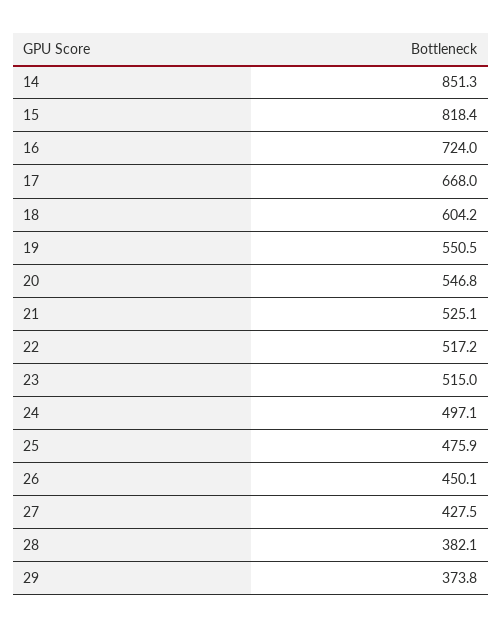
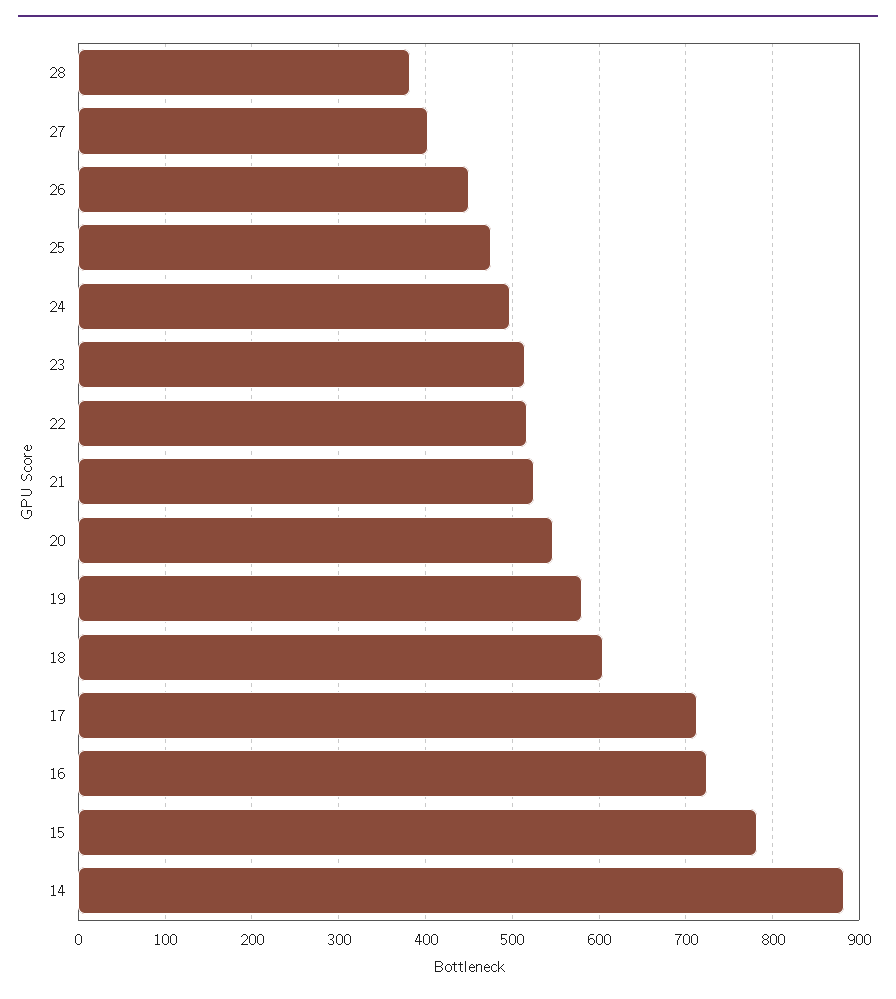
  {
-   "14": 851.3,
+   "14": 880,
-   "15": 818.4,
+   "15": 780,
    "16": 724,
-   "17": 668,
+   "17": 710,
    "18": 604.2,
-   "19": 550.5,
+   "19": 580,
    "20": 546.8,
    "21": 525.1,
    "22": 517.2,
    "23": 515,
    "24": 497.1,
    "25": 475.9,
    "26": 450.1,
-   "27": 427.5,
+   "27": 400,
-   "28": 382.1,
+   "28": 382.1
-   "29": 373.8
  }

